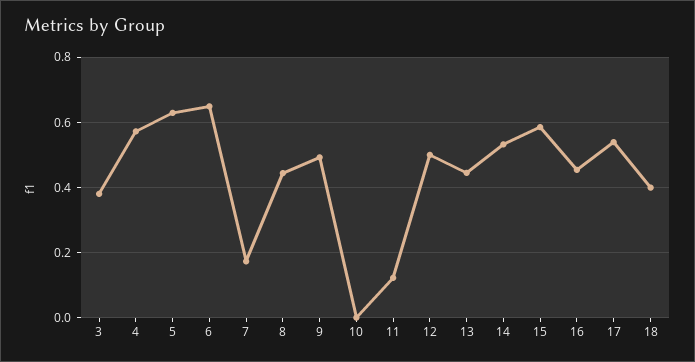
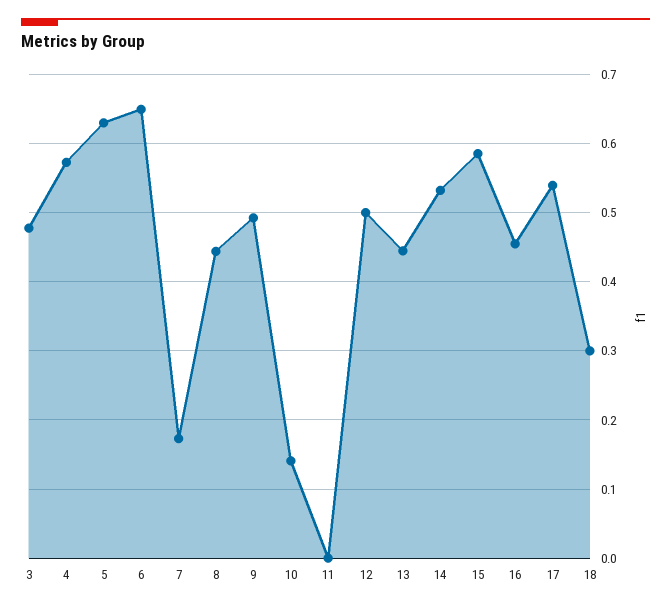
  {
-   "3": 0.38,
+   "3": 0.48,
    "4": 0.57,
    "5": 0.63,
    "6": 0.65,
    "7": 0.17,
    "8": 0.44,
    "9": 0.49,
-   "10": 0,
+   "10": 0.14,
-   "11": 0.12,
+   "11": 0,
    "12": 0.5,
    "13": 0.44,
    "14": 0.53,
    "15": 0.59,
    "16": 0.45,
    "17": 0.54,
-   "18": 0.4
+   "18": 0.3
  }

